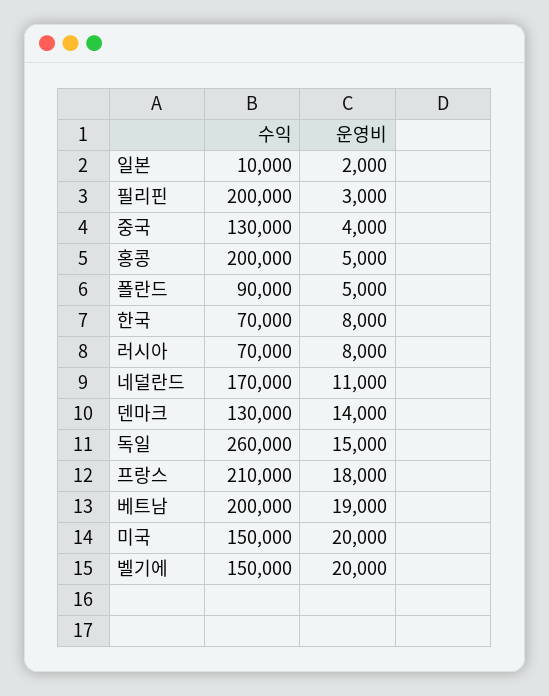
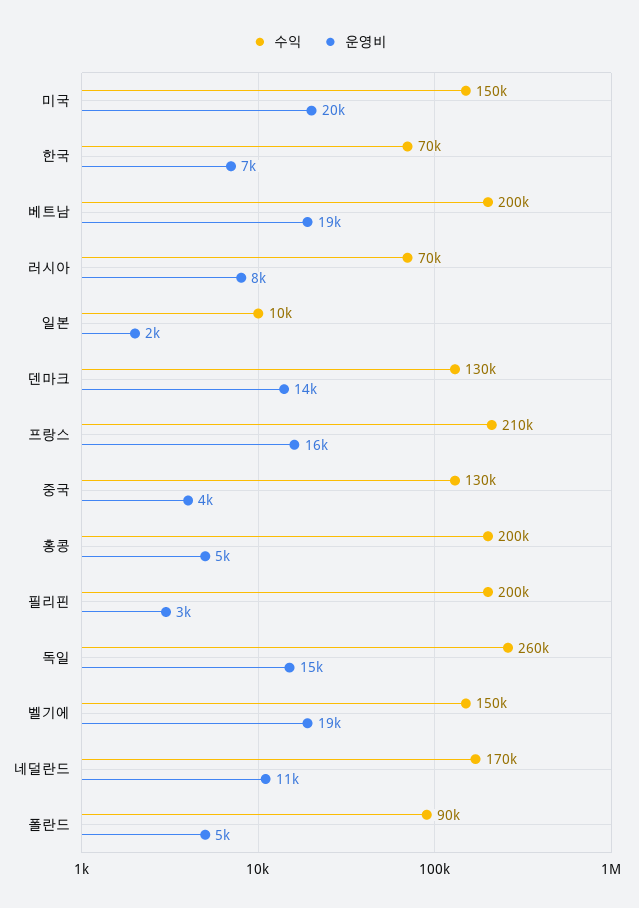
  {
    "수익": {
      "일본": 10000,
      "필리핀": 200000,
      "중국": 130000,
      "홍콩": 200000,
      "폴란드": 90000,
      "한국": 70000,
      "러시아": 70000,
      "네덜란드": 170000,
      "덴마크": 130000,
      "독일": 260000,
      "프랑스": 210000,
      "베트남": 200000,
      "미국": 150000,
      "벨기에": 150000
    },
    "운영비": {
      "일본": 2000,
      "필리핀": 3000,
      "중국": 4000,
      "홍콩": 5000,
      "폴란드": 5000,
-     "한국": 8000,
+     "한국": 7000,
      "러시아": 8000,
      "네덜란드": 11000,
      "덴마크": 14000,
      "독일": 15000,
-     "프랑스": 18000,
+     "프랑스": 16000,
      "베트남": 19000,
      "미국": 20000,
-     "벨기에": 20000
+     "벨기에": 19000
    }
  }

